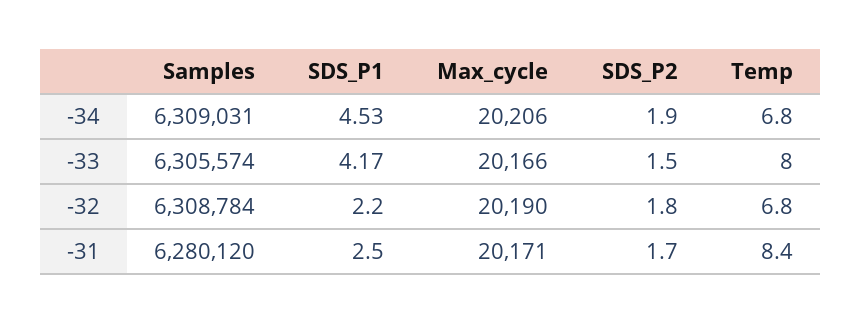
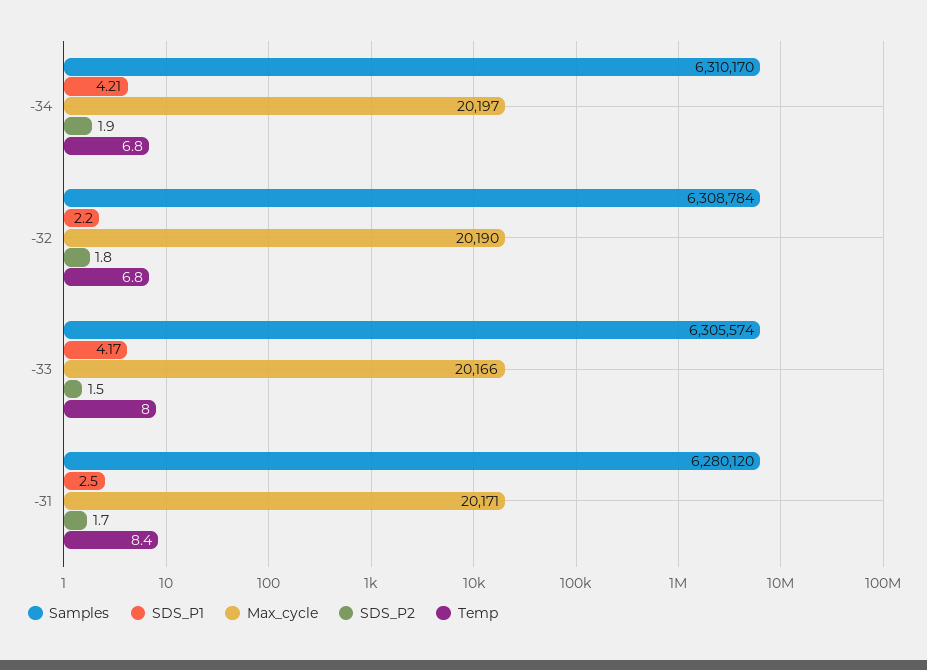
  {
    "Samples": {
-     "-34": 6309031,
+     "-34": 6310170,
      "-33": 6305574,
      "-32": 6308784,
      "-31": 6280120
    },
    "SDS_P1": {
-     "-34": 4.53,
+     "-34": 4.21,
      "-33": 4.17,
      "-32": 2.2,
      "-31": 2.5
    },
    "Max_cycle": {
-     "-34": 20206,
+     "-34": 20197,
      "-33": 20166,
      "-32": 20190,
      "-31": 20171
    },
    "SDS_P2": {
      "-34": 1.9,
      "-33": 1.5,
      "-32": 1.8,
      "-31": 1.7
    },
    "Temp": {
      "-34": 6.8,
      "-33": 8,
      "-32": 6.8,
      "-31": 8.4
    }
  }

